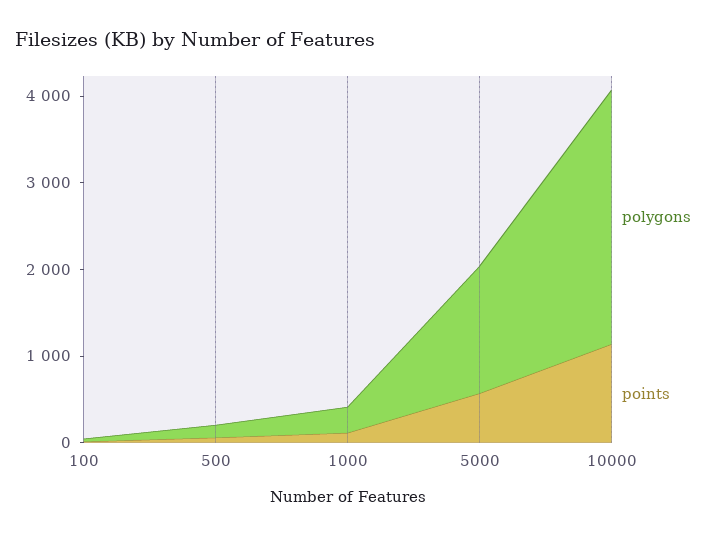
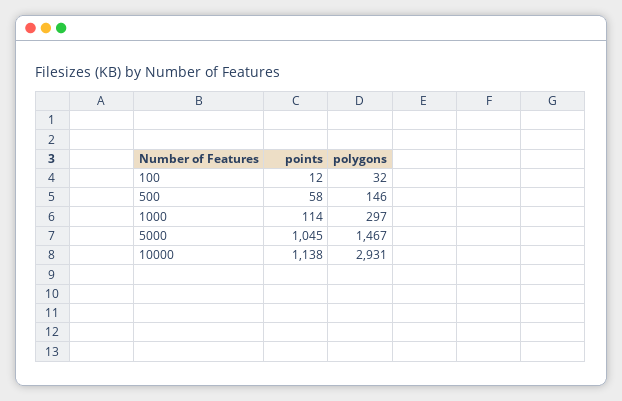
  {
    "polygons": {
      "100": 32,
      "500": 146,
      "1000": 297,
      "5000": 1467,
      "10000": 2931
    },
    "points": {
      "100": 12,
      "500": 58,
      "1000": 114,
-     "5000": 600,
+     "5000": 1045,
      "10000": 1138
    }
  }

